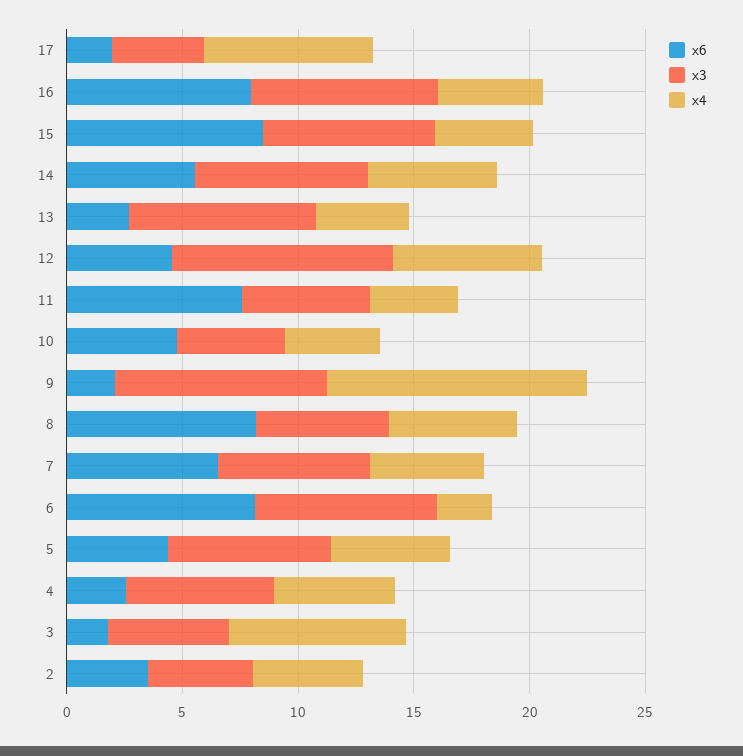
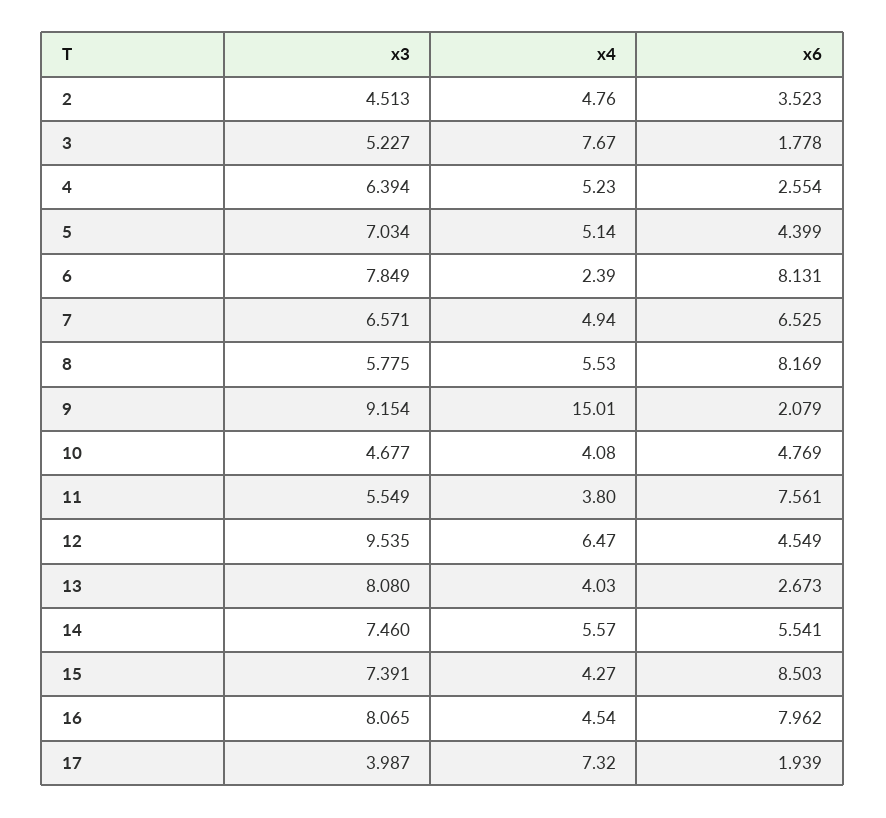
  {
    "x6": {
      "17": 1.939,
      "16": 7.962,
      "15": 8.503,
      "14": 5.541,
      "13": 2.673,
      "12": 4.549,
      "11": 7.561,
      "10": 4.769,
      "9": 2.079,
      "8": 8.169,
      "7": 6.525,
      "6": 8.131,
      "5": 4.399,
      "4": 2.554,
      "3": 1.778,
      "2": 3.523
    },
    "x3": {
      "17": 3.987,
      "16": 8.065,
      "15": 7.391,
      "14": 7.46,
      "13": 8.08,
      "12": 9.535,
      "11": 5.549,
      "10": 4.677,
      "9": 9.154,
      "8": 5.775,
      "7": 6.571,
      "6": 7.849,
      "5": 7.034,
      "4": 6.394,
      "3": 5.227,
      "2": 4.513
    },
    "x4": {
      "17": 7.32,
      "16": 4.54,
      "15": 4.27,
      "14": 5.57,
      "13": 4.03,
      "12": 6.47,
      "11": 3.8,
      "10": 4.08,
-     "9": 11,
+     "9": 15.01,
      "8": 5.53,
      "7": 4.94,
      "6": 2.39,
      "5": 5.14,
      "4": 5.23,
      "3": 7.67,
      "2": 4.76
    }
  }

